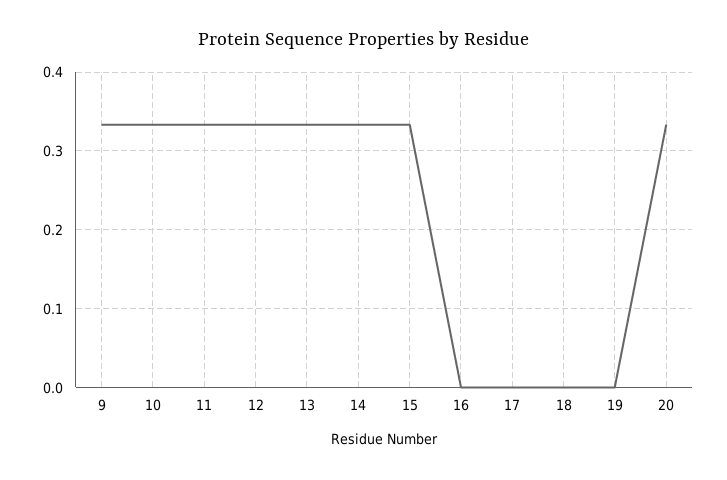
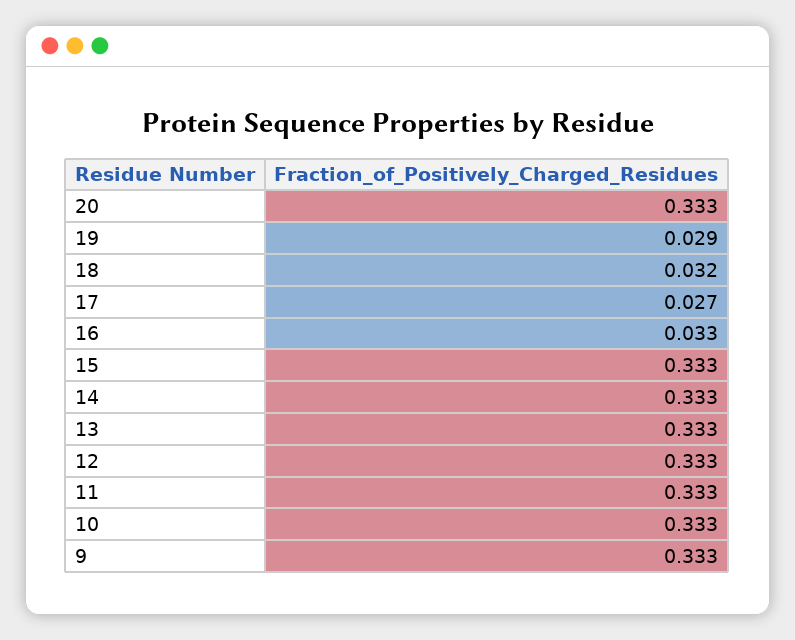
  {
    "9": 0.333,
    "10": 0.333,
    "11": 0.333,
    "12": 0.333,
    "13": 0.333,
    "14": 0.333,
    "15": 0.333,
-   "16": 0,
+   "16": 0.033,
-   "17": 0,
+   "17": 0.027,
-   "18": 0,
+   "18": 0.032,
-   "19": 0,
+   "19": 0.029,
    "20": 0.333
  }

